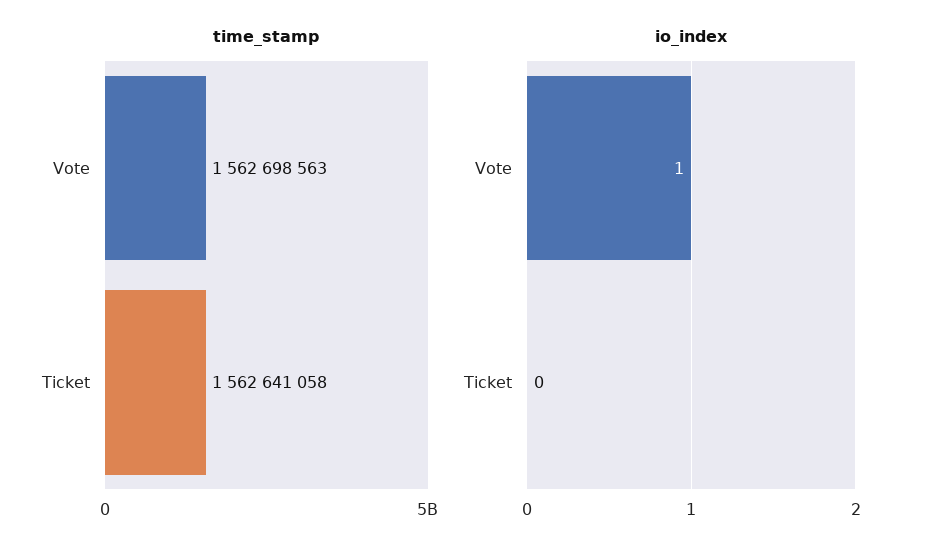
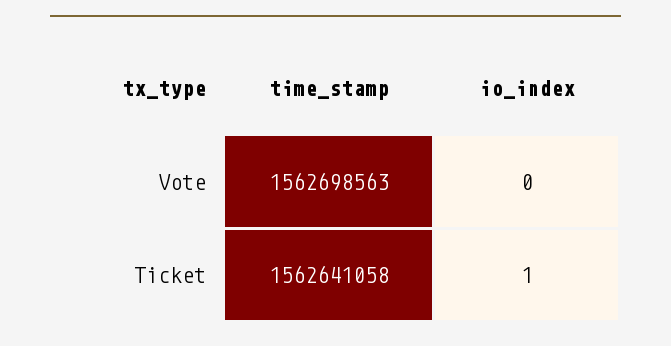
  {
    "time_stamp": {
      "Vote": 1562698563,
      "Ticket": 1562641058
    },
    "io_index": {
-     "Vote": 1,
+     "Vote": 0,
-     "Ticket": 0
+     "Ticket": 1
    }
  }

